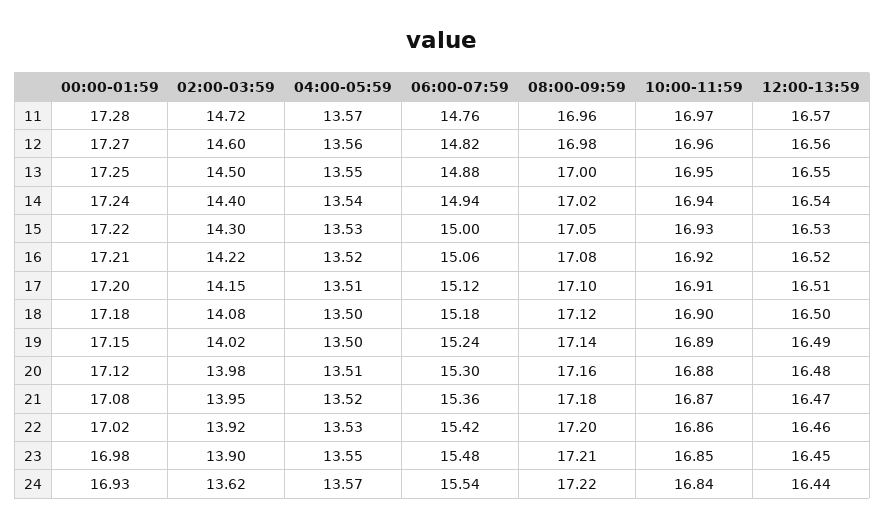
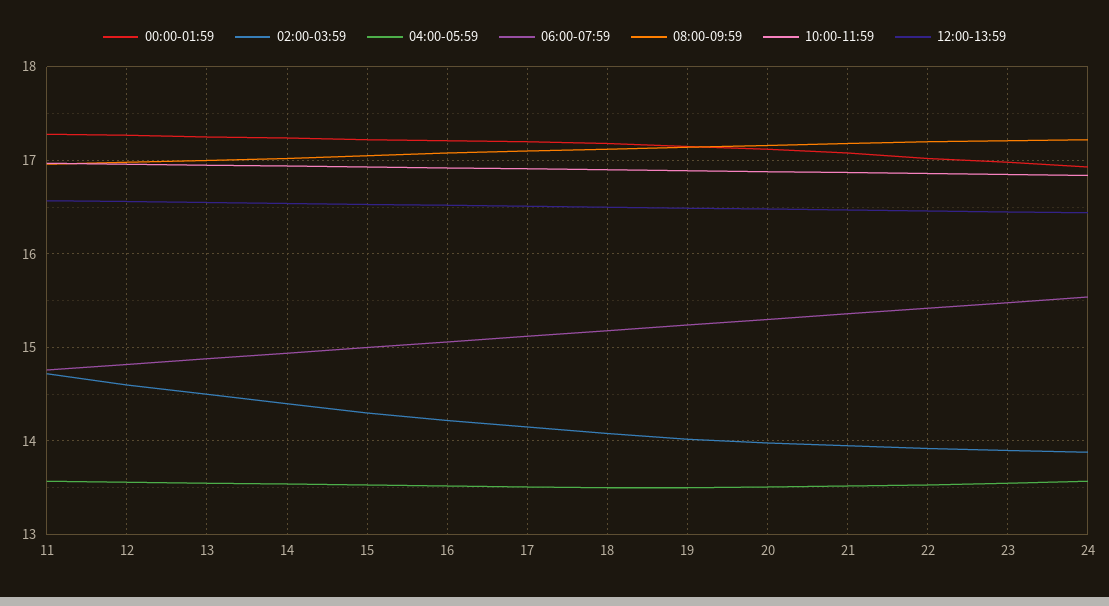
  {
    "00:00-01:59": {
      "11": 17.28,
      "12": 17.27,
      "13": 17.25,
      "14": 17.24,
      "15": 17.22,
      "16": 17.21,
      "17": 17.2,
      "18": 17.18,
      "19": 17.15,
      "20": 17.12,
      "21": 17.08,
      "22": 17.02,
      "23": 16.98,
      "24": 16.93
    },
    "02:00-03:59": {
      "11": 14.72,
      "12": 14.6,
      "13": 14.5,
      "14": 14.4,
      "15": 14.3,
      "16": 14.22,
      "17": 14.15,
      "18": 14.08,
      "19": 14.02,
      "20": 13.98,
      "21": 13.95,
      "22": 13.92,
      "23": 13.9,
-     "24": 13.62
+     "24": 13.9
    },
    "04:00-05:59": {
      "11": 13.57,
      "12": 13.56,
      "13": 13.55,
      "14": 13.54,
      "15": 13.53,
      "16": 13.52,
      "17": 13.51,
      "18": 13.5,
      "19": 13.5,
      "20": 13.51,
      "21": 13.52,
      "22": 13.53,
      "23": 13.55,
      "24": 13.57
    },
    "06:00-07:59": {
      "11": 14.76,
      "12": 14.82,
      "13": 14.88,
      "14": 14.94,
      "15": 15,
      "16": 15.06,
      "17": 15.12,
      "18": 15.18,
      "19": 15.24,
      "20": 15.3,
      "21": 15.36,
      "22": 15.42,
      "23": 15.48,
      "24": 15.54
    },
    "08:00-09:59": {
      "11": 16.96,
      "12": 16.98,
      "13": 17,
      "14": 17.02,
      "15": 17.05,
      "16": 17.08,
      "17": 17.1,
      "18": 17.12,
      "19": 17.14,
      "20": 17.16,
      "21": 17.18,
      "22": 17.2,
      "23": 17.21,
      "24": 17.22
    },
    "10:00-11:59": {
      "11": 16.97,
      "12": 16.96,
      "13": 16.95,
      "14": 16.94,
      "15": 16.93,
      "16": 16.92,
      "17": 16.91,
      "18": 16.9,
      "19": 16.89,
      "20": 16.88,
      "21": 16.87,
      "22": 16.86,
      "23": 16.85,
      "24": 16.84
    },
    "12:00-13:59": {
      "11": 16.57,
      "12": 16.56,
      "13": 16.55,
      "14": 16.54,
      "15": 16.53,
      "16": 16.52,
      "17": 16.51,
      "18": 16.5,
      "19": 16.49,
      "20": 16.48,
      "21": 16.47,
      "22": 16.46,
      "23": 16.45,
      "24": 16.44
    }
  }

